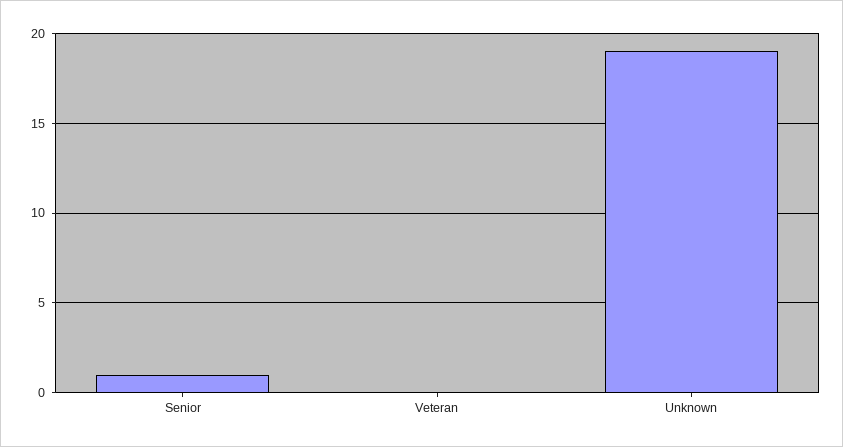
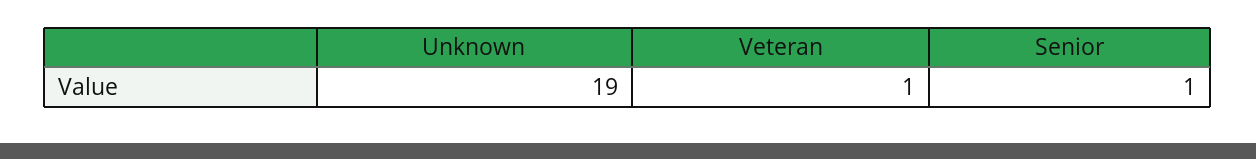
  {
    "Senior": 1,
-   "Veteran": 0,
+   "Veteran": 1,
    "Unknown": 19
  }

